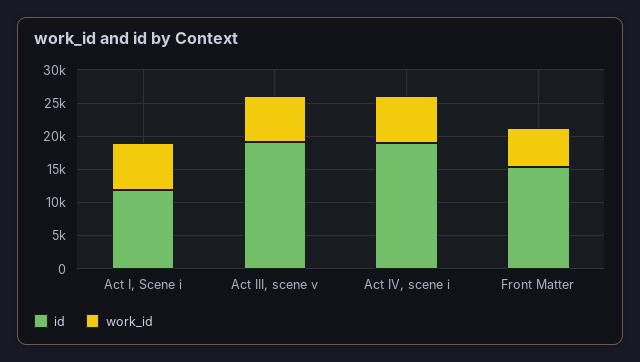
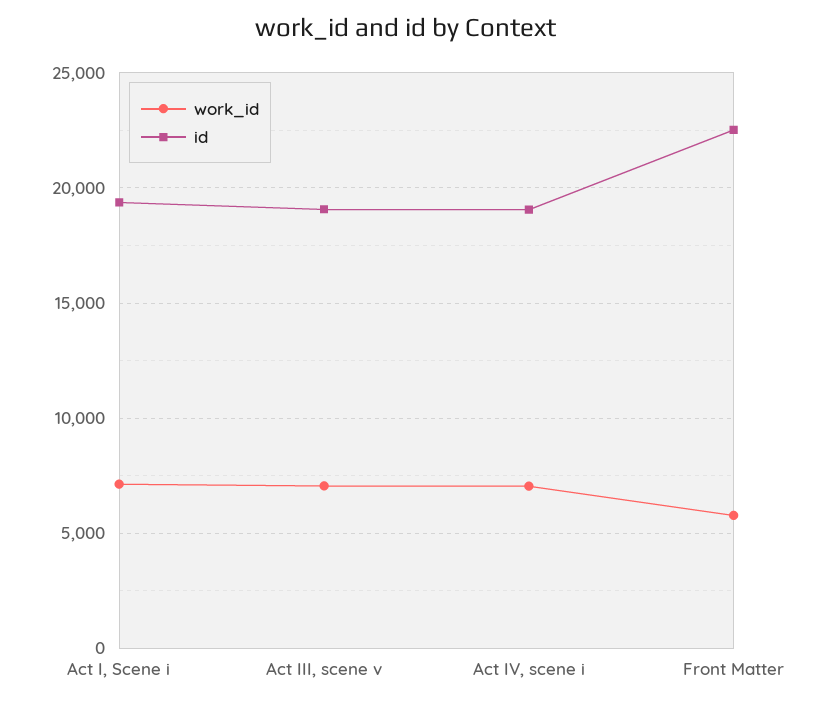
  {
    "id": {
-     "Act I, Scene i": 12500,
+     "Act I, Scene i": 19500,
      "Act III, scene v": 19000,
      "Act IV, scene i": 19000,
-     "Front Matter": 15000
+     "Front Matter": 22500
    },
    "work_id": {
      "Act I, Scene i": 7000,
      "Act III, scene v": 7000,
      "Act IV, scene i": 7000,
      "Front Matter": 6000
    }
  }

